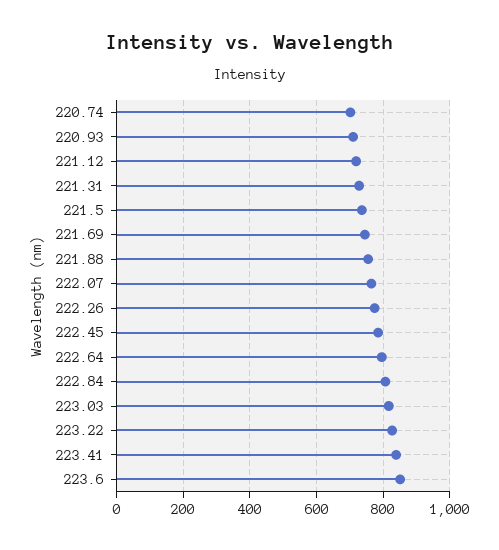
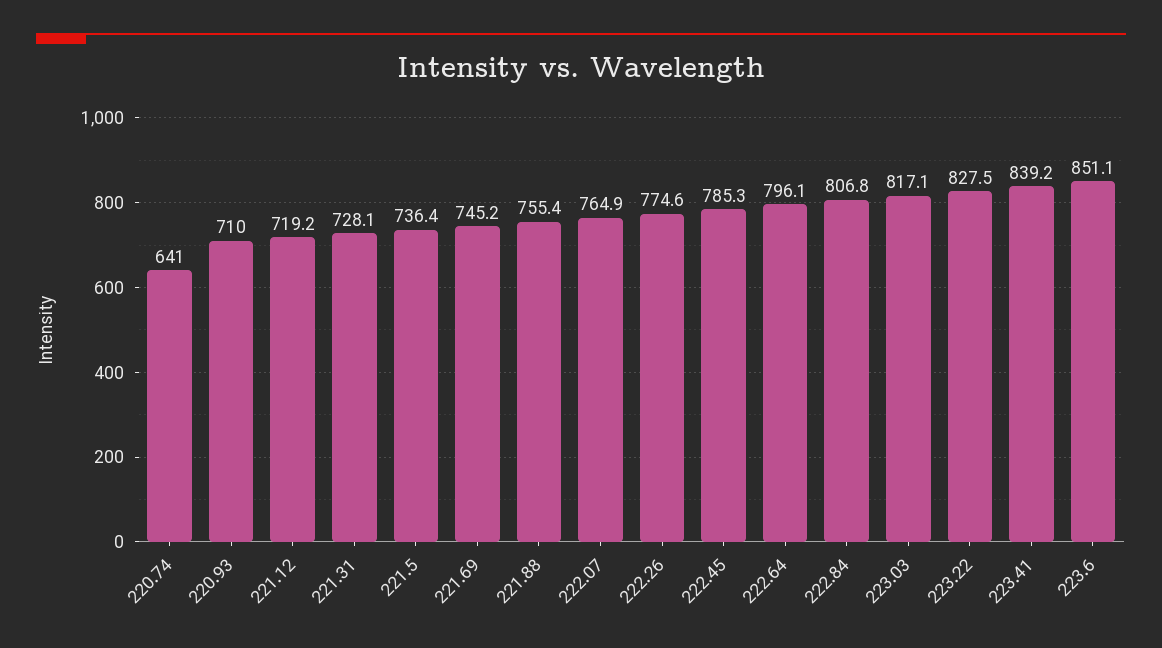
  {
-   "220.74": 700,
+   "220.74": 641,
    "220.93": 710,
    "221.12": 719.2,
    "221.31": 728.1,
    "221.5": 736.4,
    "221.69": 745.2,
    "221.88": 755.4,
    "222.07": 764.9,
    "222.26": 774.6,
    "222.45": 785.3,
    "222.64": 796.1,
    "222.84": 806.8,
    "223.03": 817.1,
    "223.22": 827.5,
    "223.41": 839.2,
    "223.6": 851.1
  }

